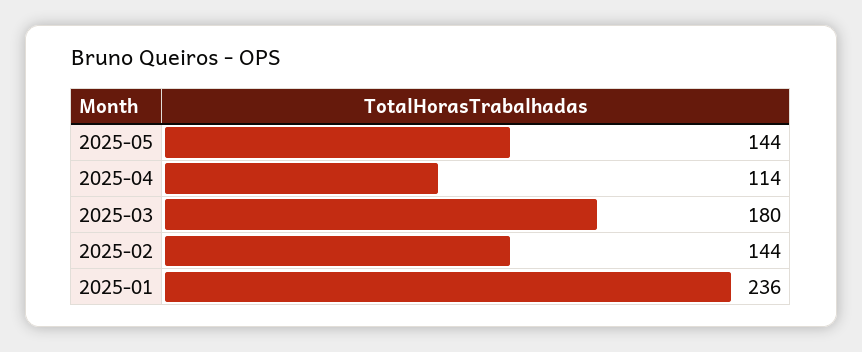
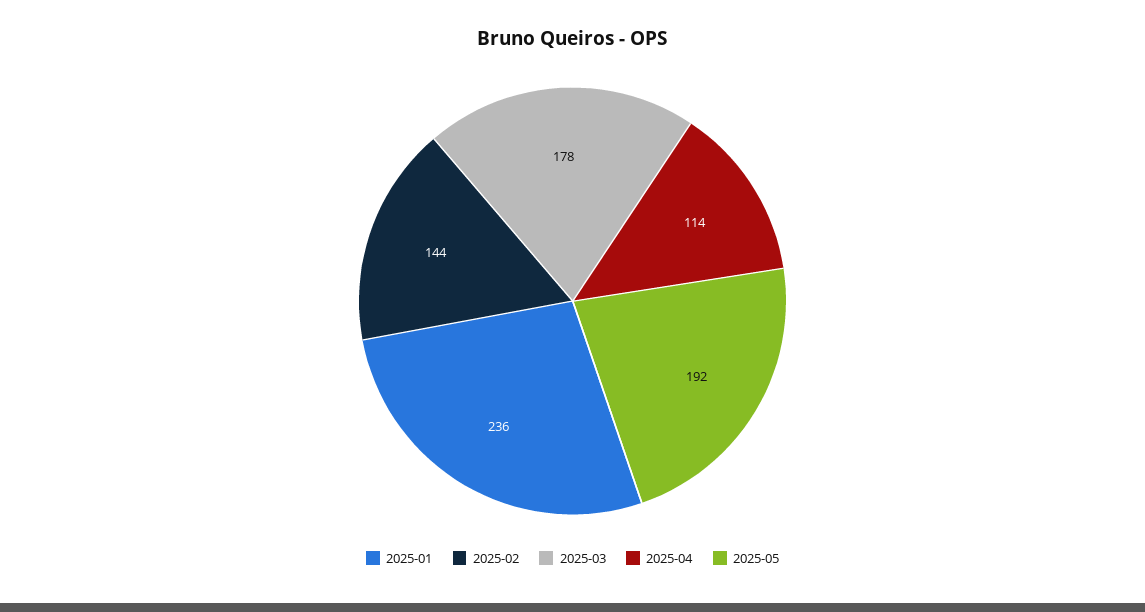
  {
-   "2025-05": 144,
+   "2025-05": 192,
    "2025-04": 114,
-   "2025-03": 180,
+   "2025-03": 178,
    "2025-02": 144,
    "2025-01": 236
  }

